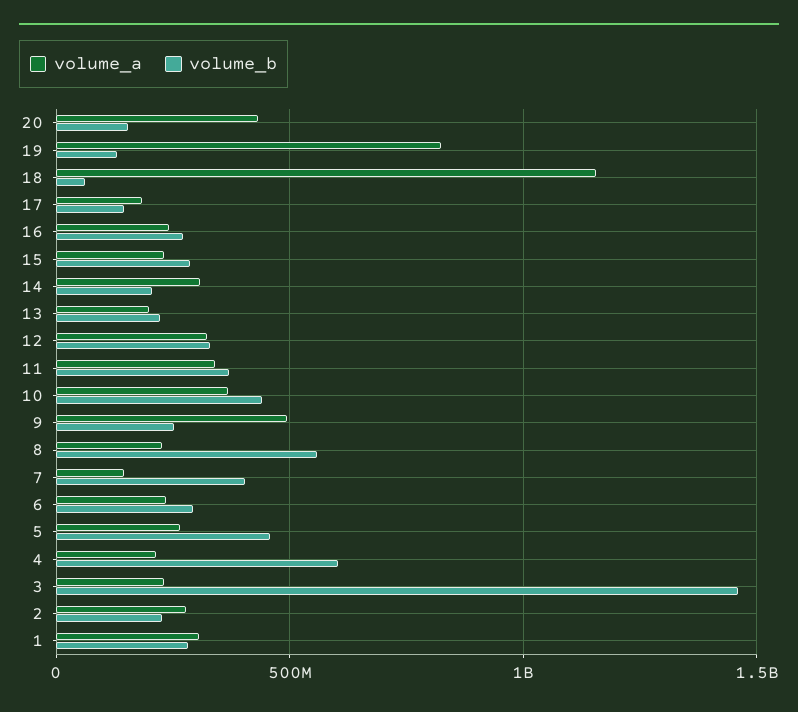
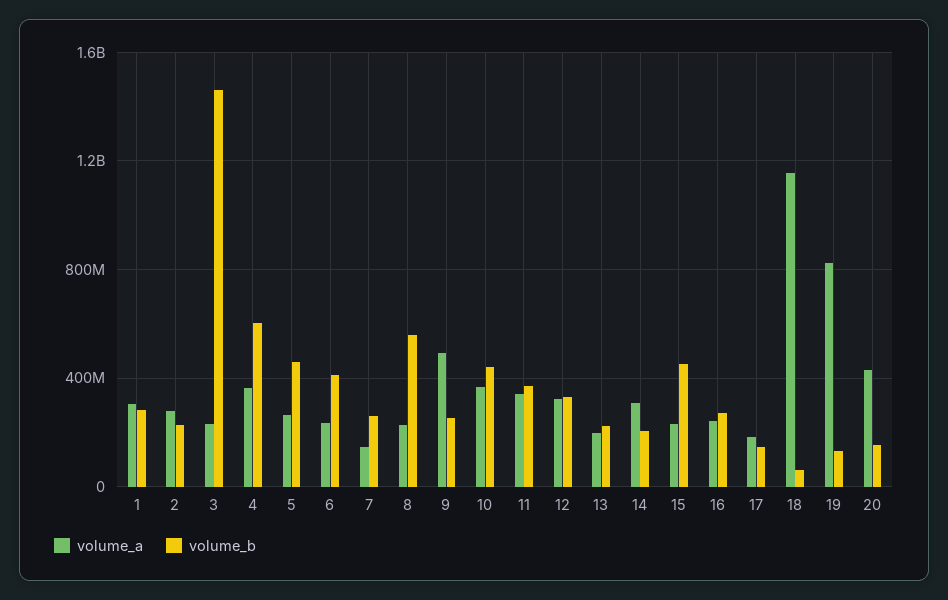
  {
    "volume_a": {
      "20": 450000000,
      "19": 800000000,
      "18": 1150000000,
      "17": 200000000,
      "16": 250000000,
      "15": 250000000,
      "14": 300000000,
      "13": 200000000,
      "12": 300000000,
      "11": 350000000,
      "10": 350000000,
      "9": 500000000,
      "8": 250000000,
      "7": 150000000,
      "6": 250000000,
      "5": 250000000,
-     "4": 200000000,
+     "4": 350000000,
      "3": 250000000,
      "2": 300000000,
      "1": 300000000
    },
    "volume_b": {
      "20": 150000000,
      "19": 150000000,
      "18": 50000000,
      "17": 150000000,
      "16": 250000000,
-     "15": 300000000,
+     "15": 450000000,
      "14": 200000000,
      "13": 200000000,
      "12": 350000000,
      "11": 350000000,
      "10": 450000000,
      "9": 250000000,
      "8": 550000000,
-     "7": 400000000,
+     "7": 250000000,
-     "6": 300000000,
+     "6": 400000000,
      "5": 450000000,
      "4": 600000000,
      "3": 1450000000,
      "2": 250000000,
      "1": 300000000
    }
  }

